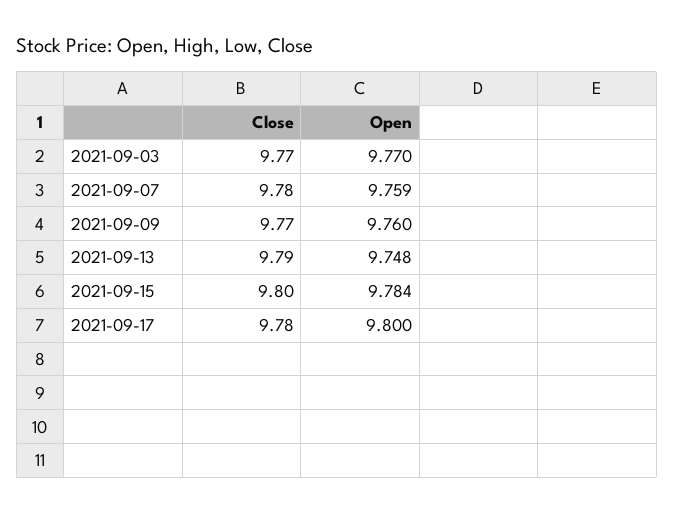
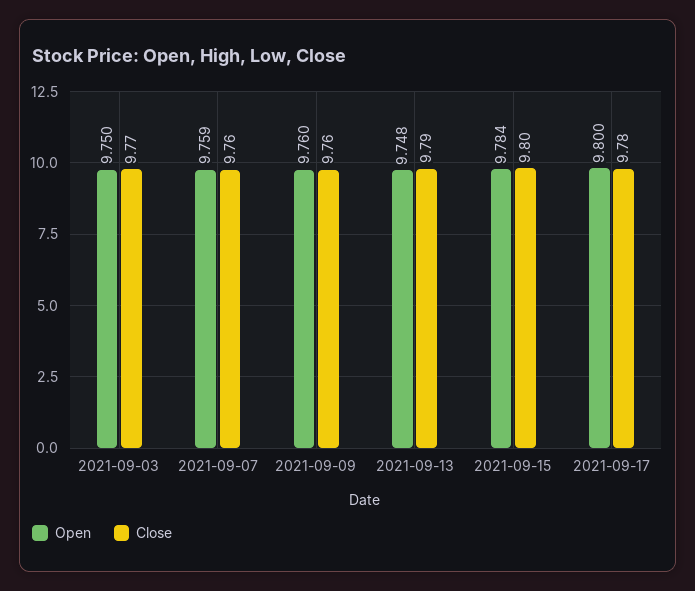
  {
    "Close": {
      "2021-09-03": 9.77,
-     "2021-09-07": 9.78,
+     "2021-09-07": 9.76,
-     "2021-09-09": 9.77,
+     "2021-09-09": 9.76,
      "2021-09-13": 9.79,
      "2021-09-15": 9.8,
      "2021-09-17": 9.78
    },
    "Open": {
-     "2021-09-03": 9.77,
+     "2021-09-03": 9.75,
      "2021-09-07": 9.759,
      "2021-09-09": 9.76,
      "2021-09-13": 9.748,
      "2021-09-15": 9.784,
      "2021-09-17": 9.8
    }
  }

